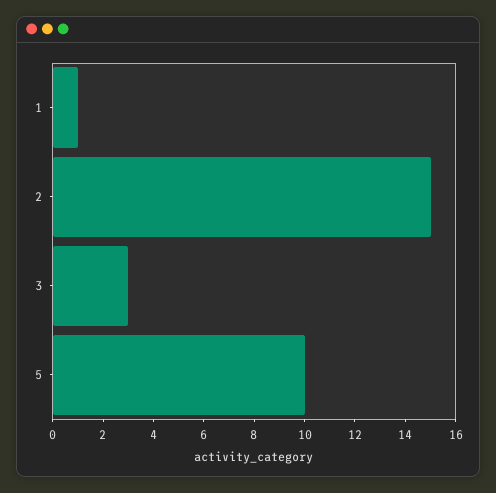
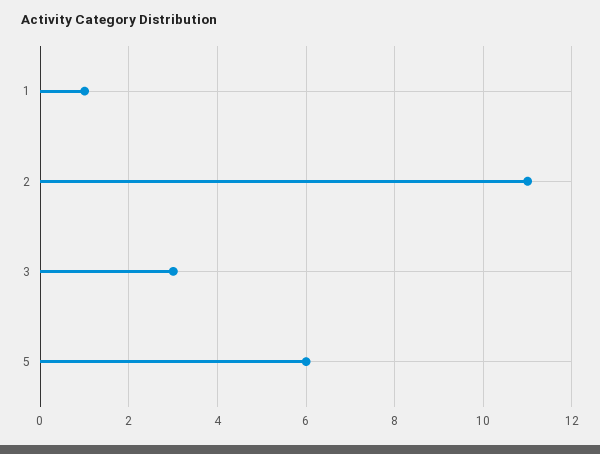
  {
    "1": 1,
-   "2": 15,
+   "2": 11,
    "3": 3,
-   "5": 10
+   "5": 6
  }

